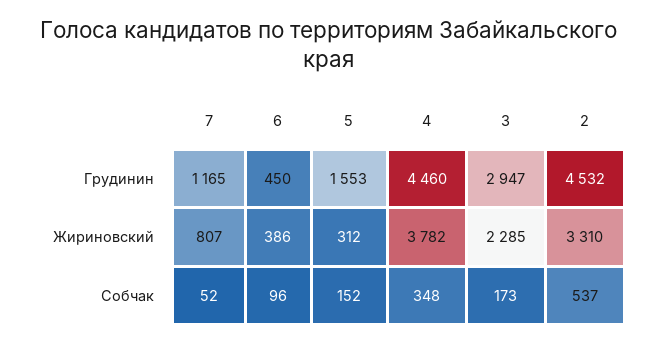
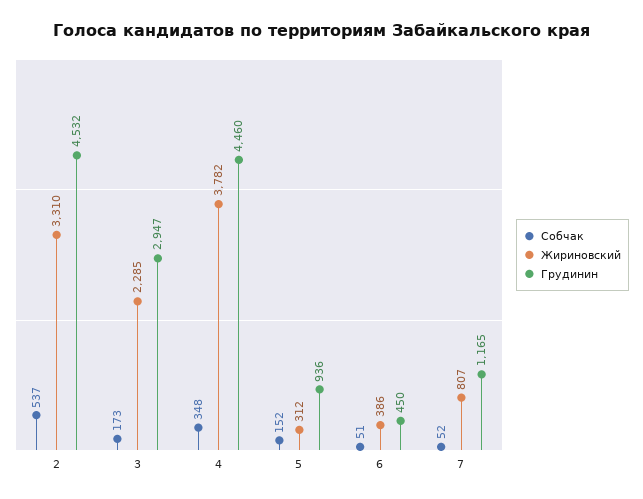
  {
    "Грудинин": {
      "7": 1165,
      "6": 450,
-     "5": 1553,
+     "5": 936,
      "4": 4460,
      "3": 2947,
      "2": 4532
    },
    "Жириновский": {
      "7": 807,
      "6": 386,
      "5": 312,
      "4": 3782,
      "3": 2285,
      "2": 3310
    },
    "Собчак": {
      "7": 52,
-     "6": 96,
+     "6": 51,
      "5": 152,
      "4": 348,
      "3": 173,
      "2": 537
    }
  }

